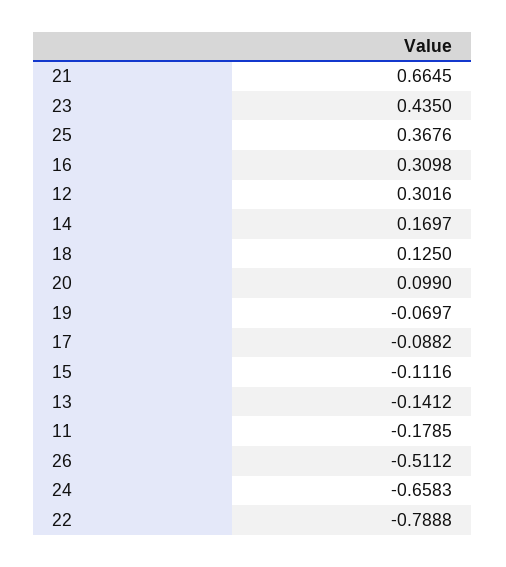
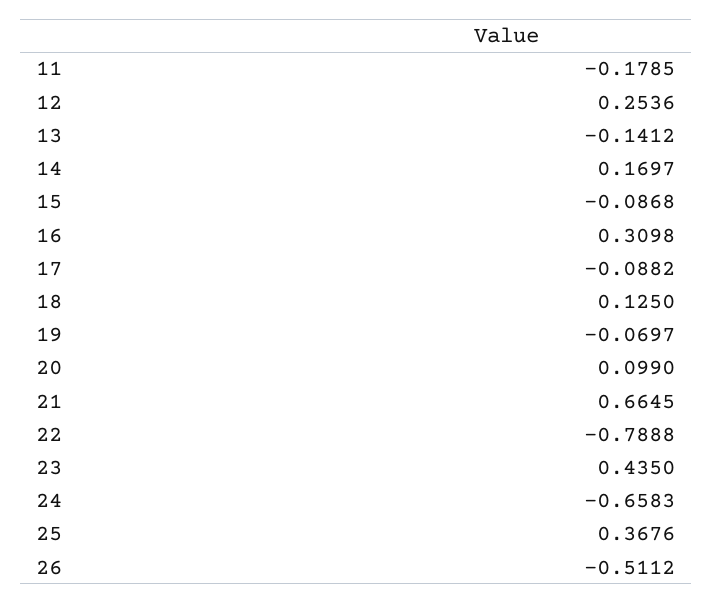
  {
    "21": 0.6645,
    "23": 0.435,
    "25": 0.3676,
    "16": 0.3098,
-   "12": 0.3016,
+   "12": 0.2536,
    "14": 0.1697,
    "18": 0.125,
    "20": 0.099,
    "19": -0.0697,
    "17": -0.0882,
-   "15": -0.1116,
+   "15": -0.0868,
    "13": -0.1412,
    "11": -0.1785,
    "26": -0.5112,
    "24": -0.6583,
    "22": -0.7888
  }

